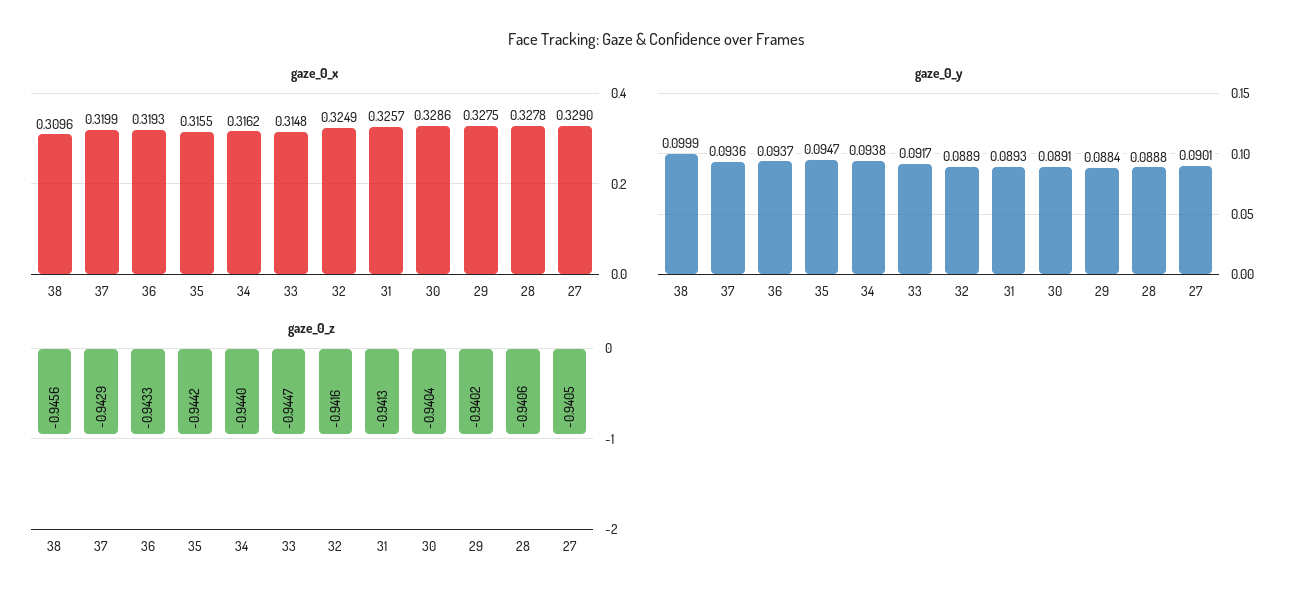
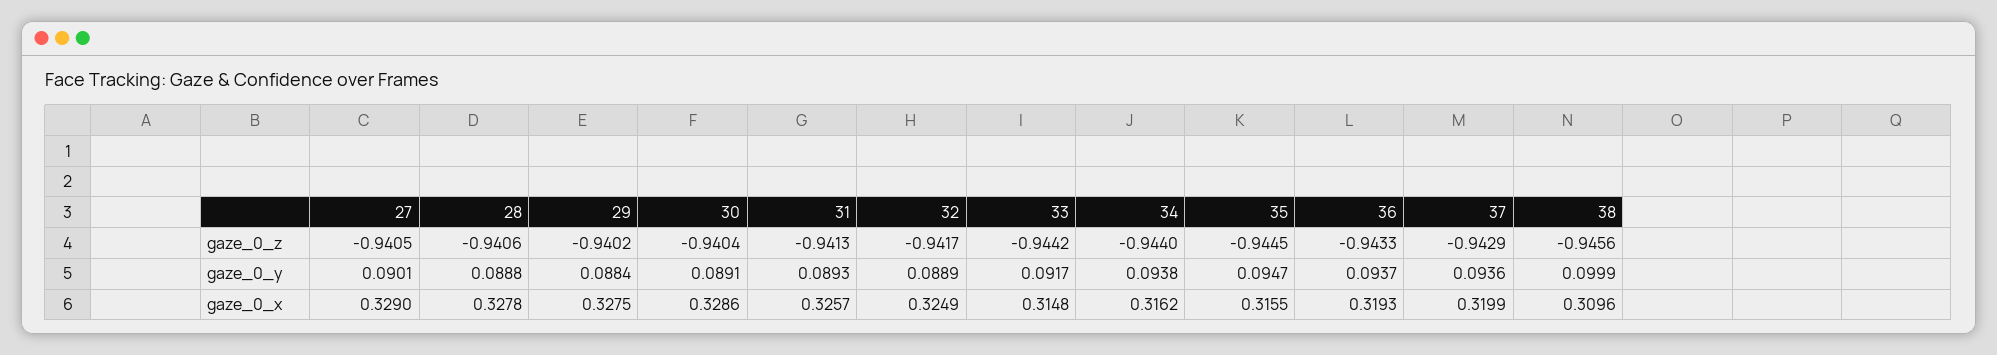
  {
    "gaze_0_x": {
      "38": 0.3096,
      "37": 0.3199,
      "36": 0.3193,
      "35": 0.3155,
      "34": 0.3162,
      "33": 0.3148,
      "32": 0.3249,
      "31": 0.3257,
      "30": 0.3286,
      "29": 0.3275,
      "28": 0.3278,
      "27": 0.329
    },
    "gaze_0_y": {
      "38": 0.0999,
      "37": 0.0936,
      "36": 0.0937,
      "35": 0.0947,
      "34": 0.0938,
      "33": 0.0917,
      "32": 0.0889,
      "31": 0.0893,
      "30": 0.0891,
      "29": 0.0884,
      "28": 0.0888,
      "27": 0.0901
    },
    "gaze_0_z": {
      "38": -0.9456,
      "37": -0.9429,
      "36": -0.9433,
-     "35": -0.9442,
+     "35": -0.9445,
      "34": -0.944,
-     "33": -0.9447,
+     "33": -0.9442,
-     "32": -0.9416,
+     "32": -0.9417,
      "31": -0.9413,
      "30": -0.9404,
      "29": -0.9402,
      "28": -0.9406,
      "27": -0.9405
    }
  }

